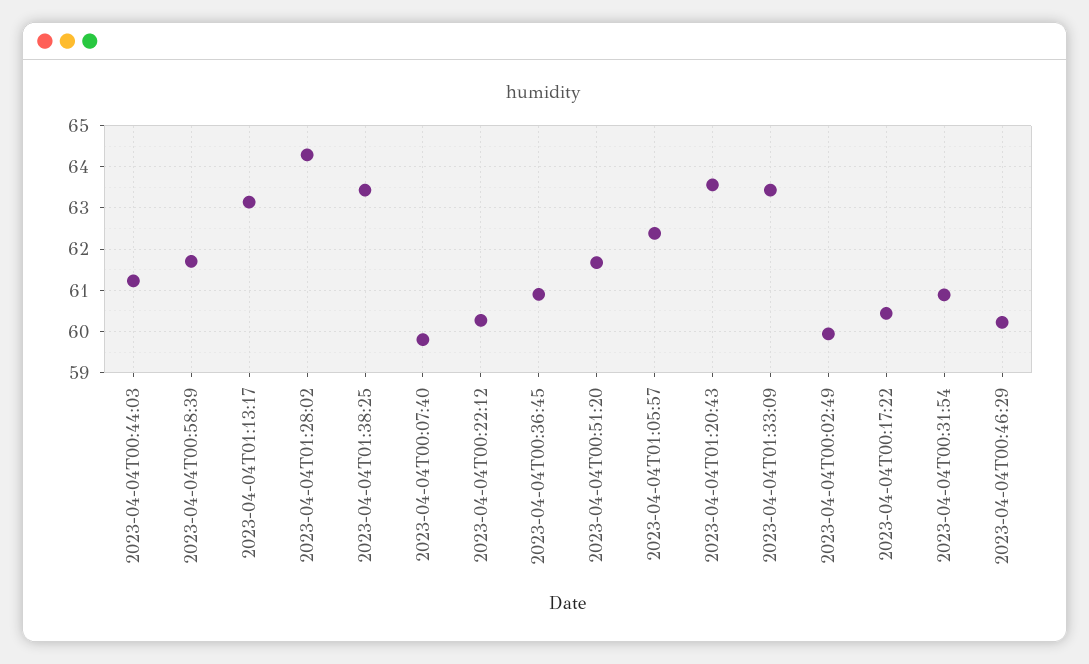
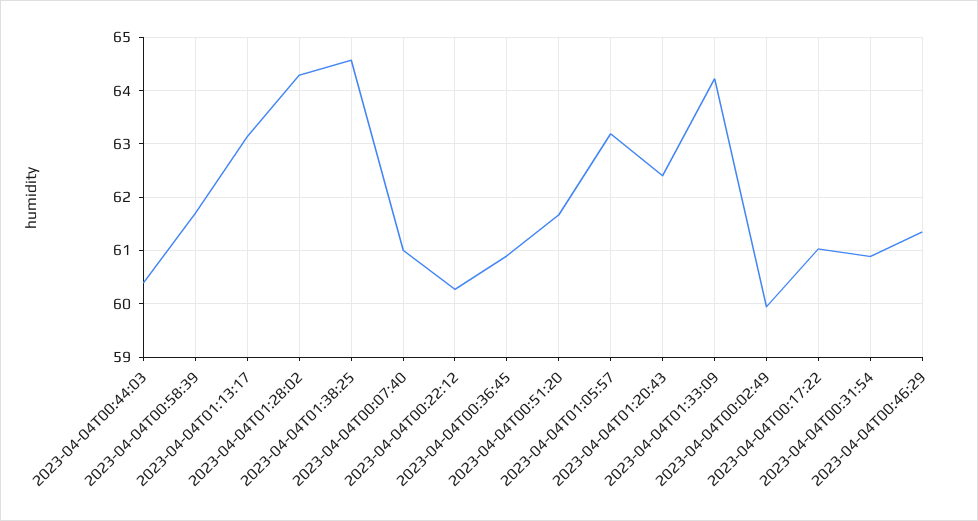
  {
-   "2023-04-04T00:44:03": 61.2,
+   "2023-04-04T00:44:03": 60.4,
    "2023-04-04T00:58:39": 61.8,
    "2023-04-04T01:13:17": 63.2,
    "2023-04-04T01:28:02": 64.2,
-   "2023-04-04T01:38:25": 63.4,
+   "2023-04-04T01:38:25": 64.6,
-   "2023-04-04T00:07:40": 59.8,
+   "2023-04-04T00:07:40": 61,
    "2023-04-04T00:22:12": 60.2,
    "2023-04-04T00:36:45": 61,
    "2023-04-04T00:51:20": 61.6,
-   "2023-04-04T01:05:57": 62.4,
+   "2023-04-04T01:05:57": 63.2,
-   "2023-04-04T01:20:43": 63.6,
+   "2023-04-04T01:20:43": 62.4,
-   "2023-04-04T01:33:09": 63.4,
+   "2023-04-04T01:33:09": 64.2,
    "2023-04-04T00:02:49": 60,
-   "2023-04-04T00:17:22": 60.4,
+   "2023-04-04T00:17:22": 61,
    "2023-04-04T00:31:54": 60.8,
-   "2023-04-04T00:46:29": 60.2
+   "2023-04-04T00:46:29": 61.4
  }

